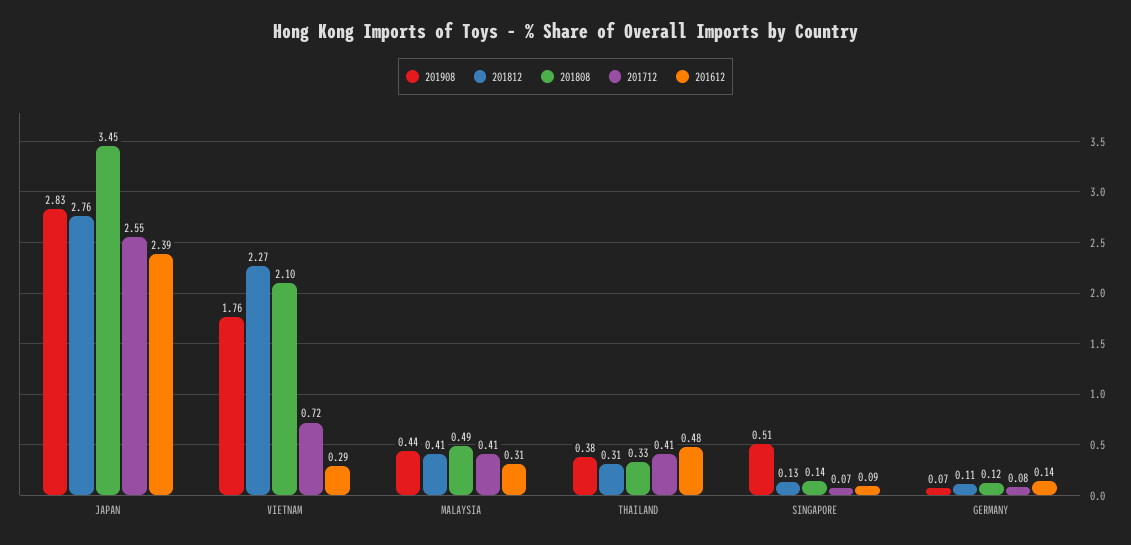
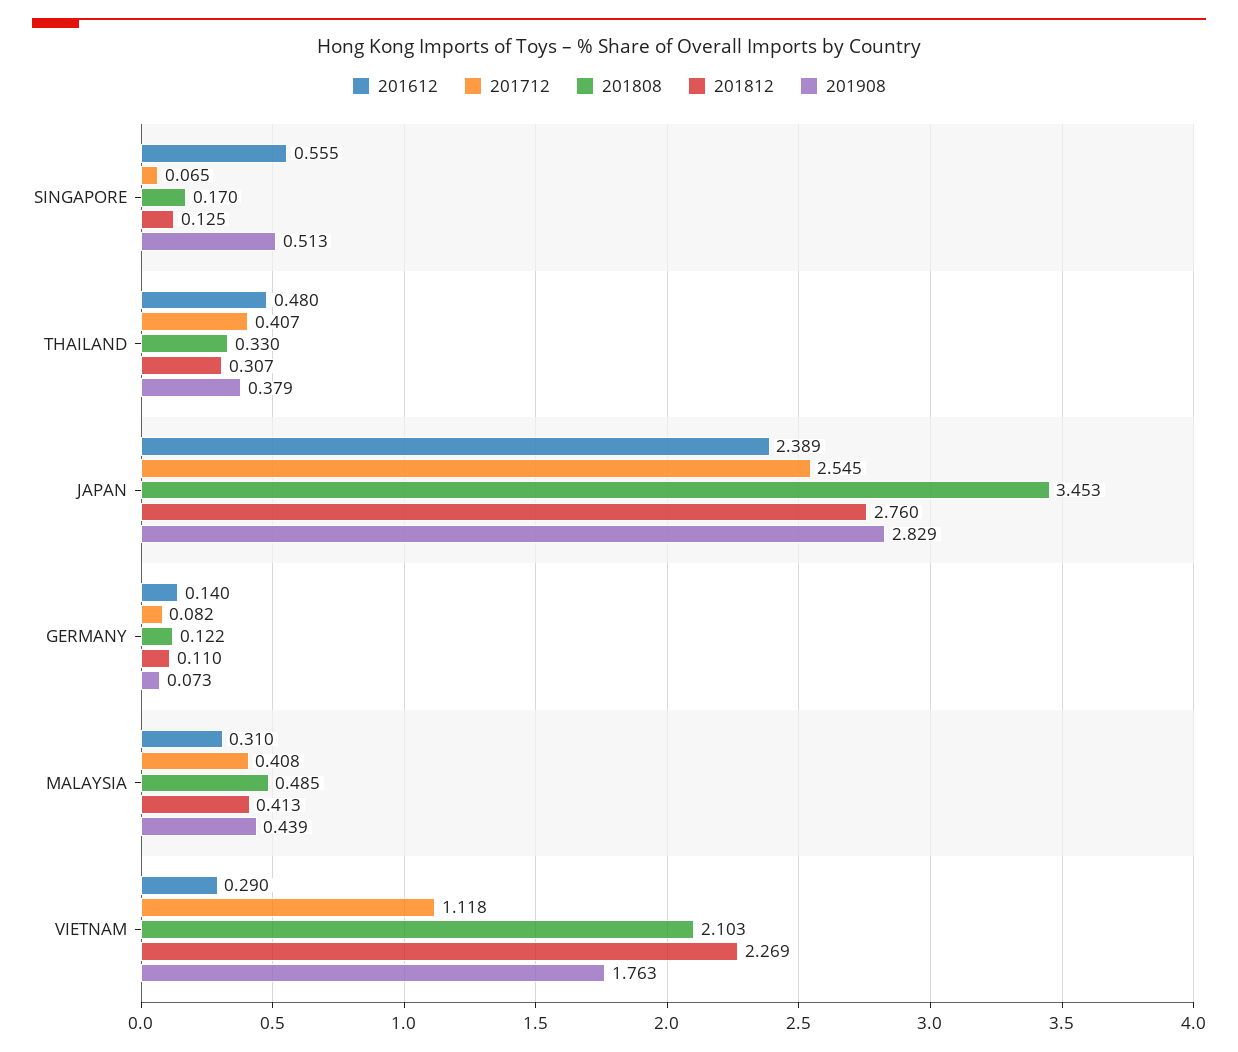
  {
    "201908": {
      "JAPAN": 2.829,
      "VIETNAM": 1.763,
      "MALAYSIA": 0.439,
      "THAILAND": 0.379,
      "SINGAPORE": 0.513,
      "GERMANY": 0.073
    },
    "201812": {
      "JAPAN": 2.76,
      "VIETNAM": 2.269,
      "MALAYSIA": 0.413,
      "THAILAND": 0.307,
      "SINGAPORE": 0.125,
      "GERMANY": 0.11
    },
    "201808": {
      "JAPAN": 3.453,
      "VIETNAM": 2.103,
      "MALAYSIA": 0.485,
      "THAILAND": 0.33,
-     "SINGAPORE": 0.14,
+     "SINGAPORE": 0.17,
      "GERMANY": 0.122
    },
    "201712": {
      "JAPAN": 2.545,
-     "VIETNAM": 0.72,
+     "VIETNAM": 1.118,
      "MALAYSIA": 0.408,
      "THAILAND": 0.407,
      "SINGAPORE": 0.065,
      "GERMANY": 0.082
    },
    "201612": {
      "JAPAN": 2.389,
      "VIETNAM": 0.29,
      "MALAYSIA": 0.31,
      "THAILAND": 0.48,
-     "SINGAPORE": 0.09,
+     "SINGAPORE": 0.555,
      "GERMANY": 0.14
    }
  }

